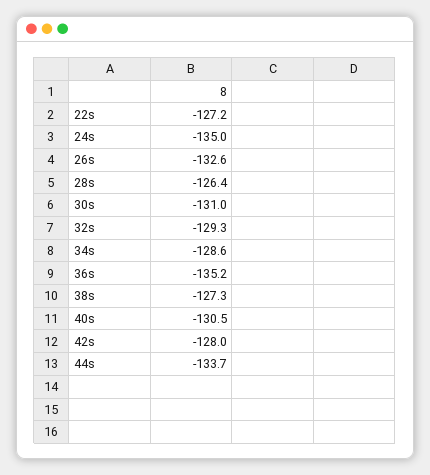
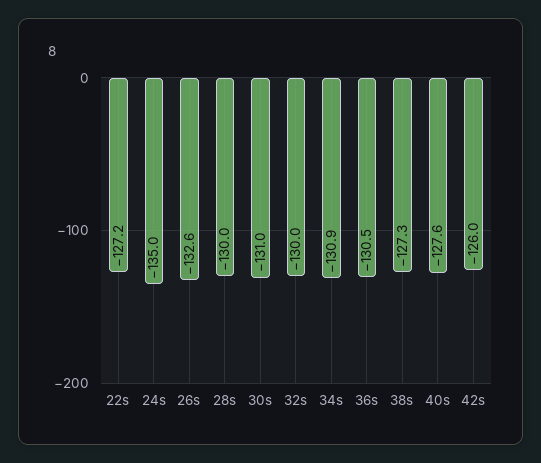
  {
    "22s": -127.2,
    "24s": -135,
    "26s": -132.6,
-   "28s": -126.4,
+   "28s": -130,
    "30s": -131,
-   "32s": -129.3,
+   "32s": -130,
-   "34s": -128.6,
+   "34s": -130.9,
-   "36s": -135.2,
+   "36s": -130.5,
    "38s": -127.3,
-   "40s": -130.5,
+   "40s": -127.6,
-   "42s": -128,
+   "42s": -126
-   "44s": -133.7
  }

